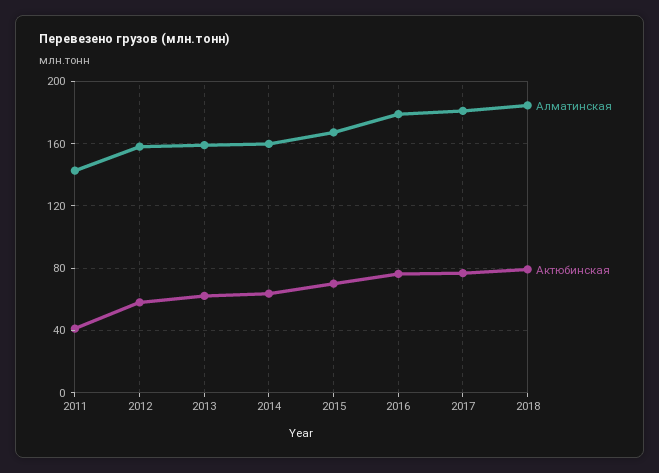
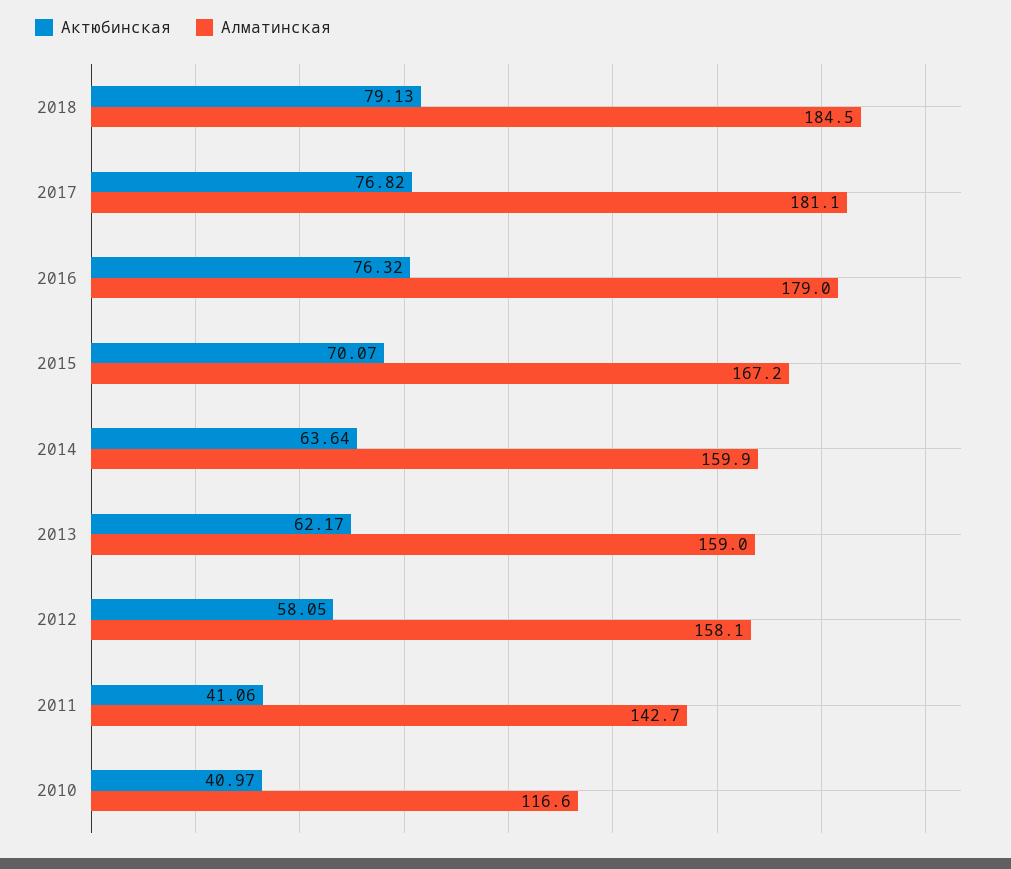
  {
    "Алматинская": {
      "2011": 142.7,
      "2012": 158.1,
      "2013": 159,
      "2014": 159.9,
      "2015": 167.2,
      "2016": 179,
      "2017": 181.1,
-     "2018": 184.5
+     "2018": 184.5,
+     "2010": 116.6
    },
    "Актюбинская": {
      "2011": 41.06,
      "2012": 58.05,
      "2013": 62.17,
      "2014": 63.64,
      "2015": 70.07,
      "2016": 76.32,
      "2017": 76.82,
-     "2018": 79.13
+     "2018": 79.13,
+     "2010": 40.97
    }
  }

